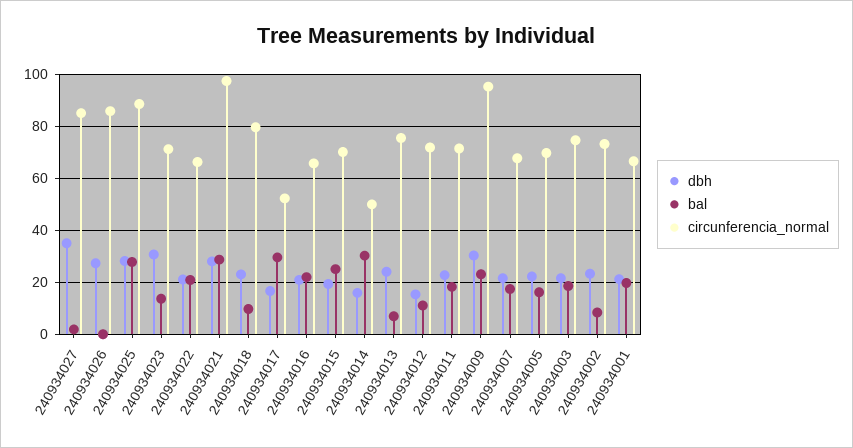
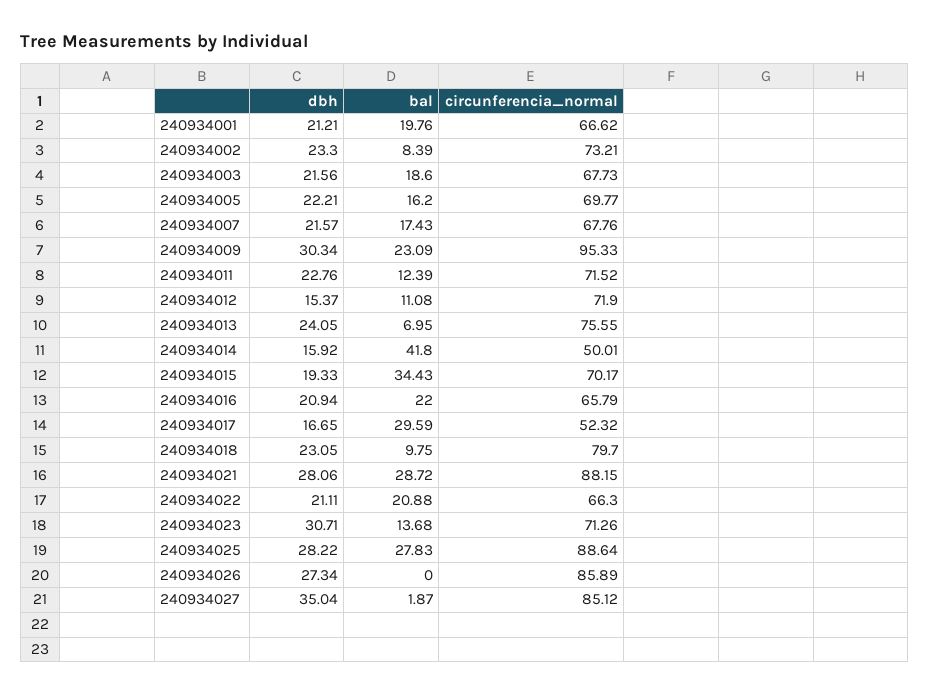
  {
    "dbh": {
      "240934027": 35.04,
      "240934026": 27.34,
      "240934025": 28.22,
      "240934023": 30.71,
      "240934022": 21.11,
      "240934021": 28.06,
      "240934018": 23.05,
      "240934017": 16.65,
      "240934016": 20.94,
      "240934015": 19.33,
      "240934014": 15.92,
      "240934013": 24.05,
      "240934012": 15.37,
      "240934011": 22.76,
      "240934009": 30.34,
      "240934007": 21.57,
      "240934005": 22.21,
      "240934003": 21.56,
      "240934002": 23.3,
      "240934001": 21.21
    },
    "bal": {
      "240934027": 1.87,
      "240934026": 0,
      "240934025": 27.83,
      "240934023": 13.68,
      "240934022": 20.88,
      "240934021": 28.72,
      "240934018": 9.75,
      "240934017": 29.59,
      "240934016": 22,
-     "240934015": 25,
+     "240934015": 34.43,
-     "240934014": 30,
+     "240934014": 41.8,
      "240934013": 6.95,
      "240934012": 11.08,
-     "240934011": 17.5,
+     "240934011": 12.39,
      "240934009": 23.09,
      "240934007": 17.43,
      "240934005": 16.2,
      "240934003": 18.6,
      "240934002": 8.39,
      "240934001": 19.76
    },
    "circunferencia_normal": {
      "240934027": 85.12,
      "240934026": 85.89,
      "240934025": 88.64,
      "240934023": 71.26,
      "240934022": 66.3,
-     "240934021": 97.5,
+     "240934021": 88.15,
      "240934018": 79.7,
      "240934017": 52.32,
      "240934016": 65.79,
      "240934015": 70.17,
      "240934014": 50.01,
      "240934013": 75.55,
      "240934012": 71.9,
      "240934011": 71.52,
      "240934009": 95.33,
      "240934007": 67.76,
      "240934005": 69.77,
-     "240934003": 75,
+     "240934003": 67.73,
      "240934002": 73.21,
      "240934001": 66.62
    }
  }

